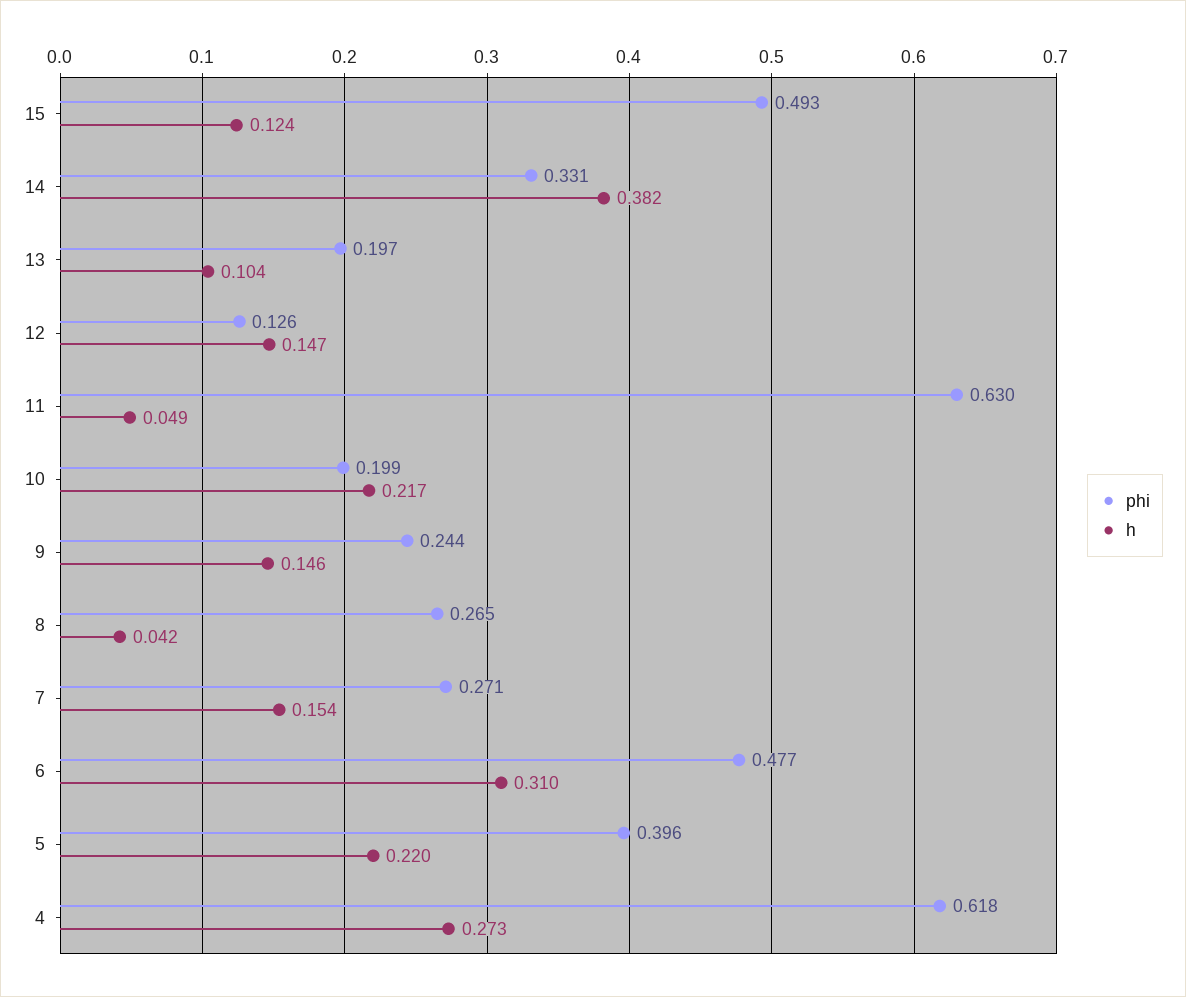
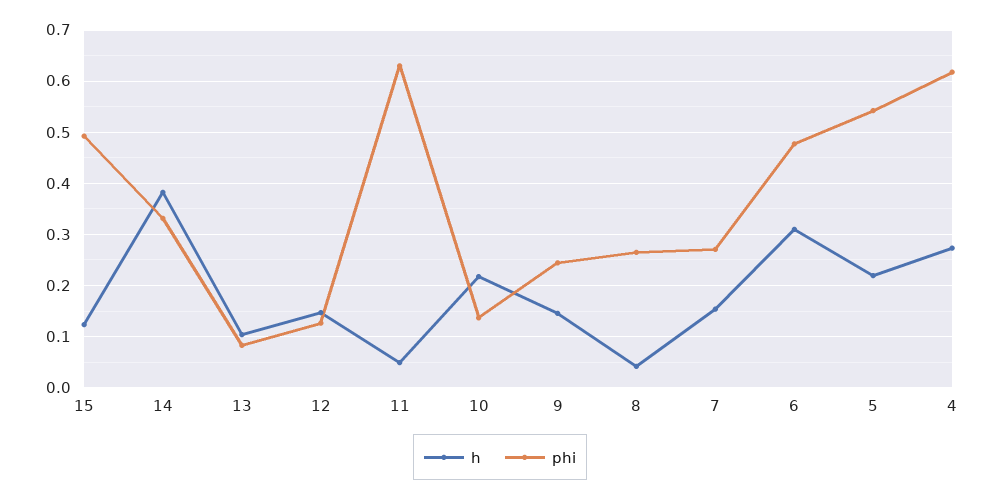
  {
    "phi": {
      "15": 0.493,
      "14": 0.331,
-     "13": 0.197,
+     "13": 0.08,
      "12": 0.126,
      "11": 0.63,
-     "10": 0.199,
+     "10": 0.14,
      "9": 0.244,
      "8": 0.265,
      "7": 0.271,
      "6": 0.477,
-     "5": 0.396,
+     "5": 0.54,
      "4": 0.618
    },
    "h": {
      "15": 0.124,
      "14": 0.382,
      "13": 0.104,
      "12": 0.147,
      "11": 0.049,
      "10": 0.217,
      "9": 0.146,
      "8": 0.042,
      "7": 0.154,
      "6": 0.31,
      "5": 0.22,
      "4": 0.273
    }
  }

